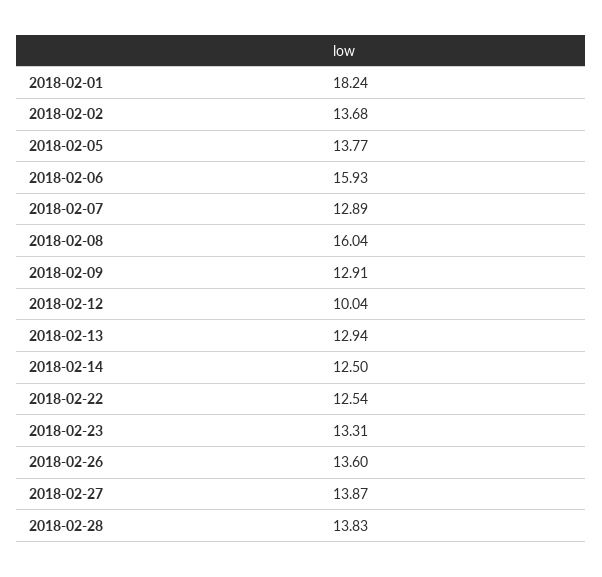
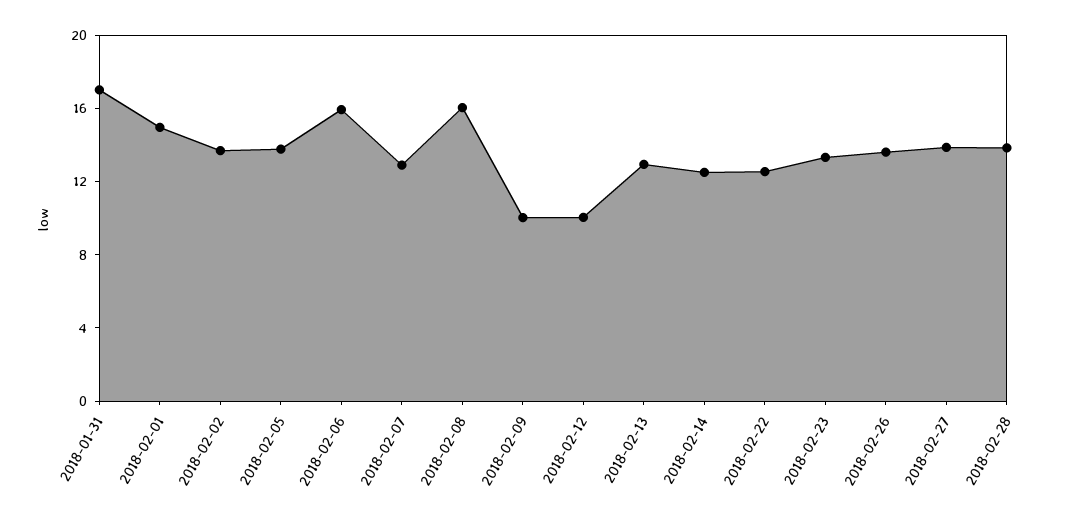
  {
-   "2018-02-01": 18.24,
+   "2018-02-01": 15,
    "2018-02-02": 13.68,
    "2018-02-05": 13.77,
    "2018-02-06": 15.93,
    "2018-02-07": 12.89,
    "2018-02-08": 16.04,
-   "2018-02-09": 12.91,
+   "2018-02-09": 10,
    "2018-02-12": 10.04,
    "2018-02-13": 12.94,
    "2018-02-14": 12.5,
    "2018-02-22": 12.54,
    "2018-02-23": 13.31,
    "2018-02-26": 13.6,
    "2018-02-27": 13.87,
-   "2018-02-28": 13.83
+   "2018-02-28": 13.83,
+   "2018-01-31": 17
  }

